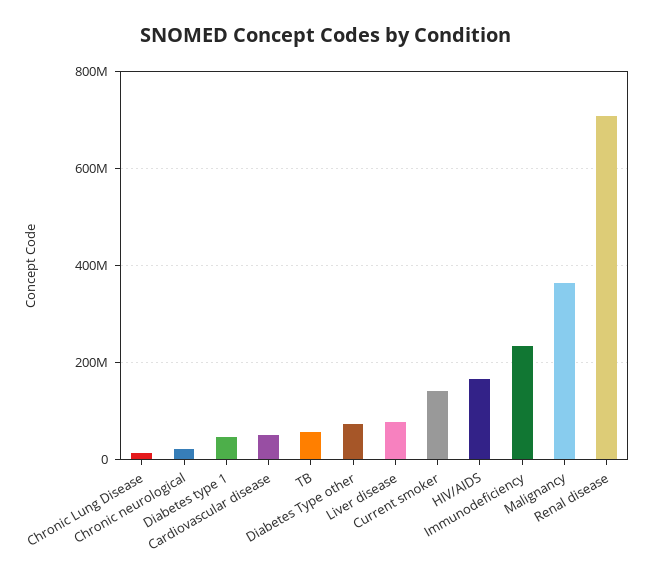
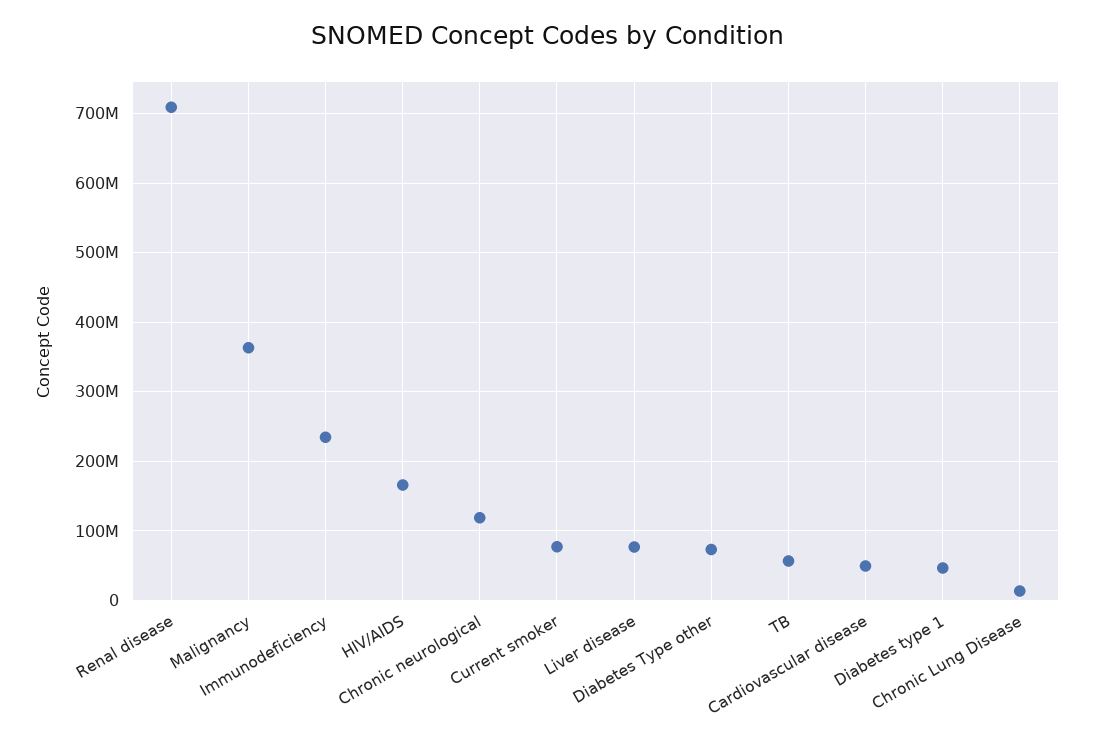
  {
    "Chronic Lung Disease": 10000000,
-   "Chronic neurological": 20000000,
+   "Chronic neurological": 120000000,
    "Diabetes type 1": 50000000,
    "Cardiovascular disease": 50000000,
    "TB": 60000000,
    "Diabetes Type other": 70000000,
    "Liver disease": 80000000,
-   "Current smoker": 140000000,
+   "Current smoker": 80000000,
    "HIV/AIDS": 170000000,
    "Immunodeficiency": 230000000,
    "Malignancy": 360000000,
    "Renal disease": 710000000
  }

